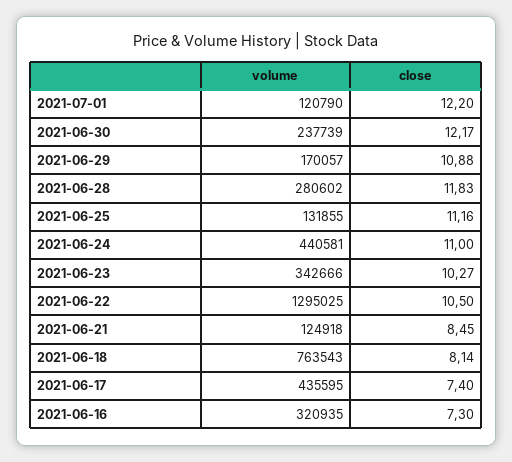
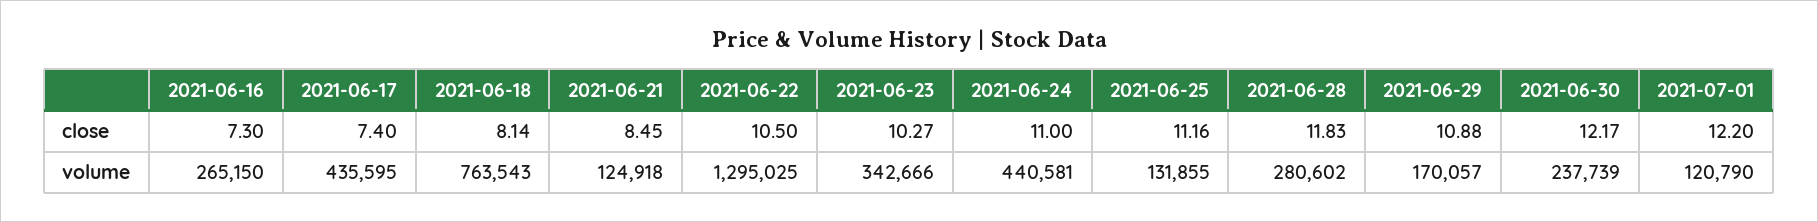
  {
    "volume": {
      "2021-07-01": 120790,
      "2021-06-30": 237739,
      "2021-06-29": 170057,
      "2021-06-28": 280602,
      "2021-06-25": 131855,
      "2021-06-24": 440581,
      "2021-06-23": 342666,
      "2021-06-22": 1295025,
      "2021-06-21": 124918,
      "2021-06-18": 763543,
      "2021-06-17": 435595,
-     "2021-06-16": 320935
+     "2021-06-16": 265150
    },
    "close": {
      "2021-07-01": 12.2,
      "2021-06-30": 12.17,
      "2021-06-29": 10.88,
      "2021-06-28": 11.83,
      "2021-06-25": 11.16,
      "2021-06-24": 11,
      "2021-06-23": 10.27,
      "2021-06-22": 10.5,
      "2021-06-21": 8.45,
      "2021-06-18": 8.14,
      "2021-06-17": 7.4,
      "2021-06-16": 7.3
    }
  }

